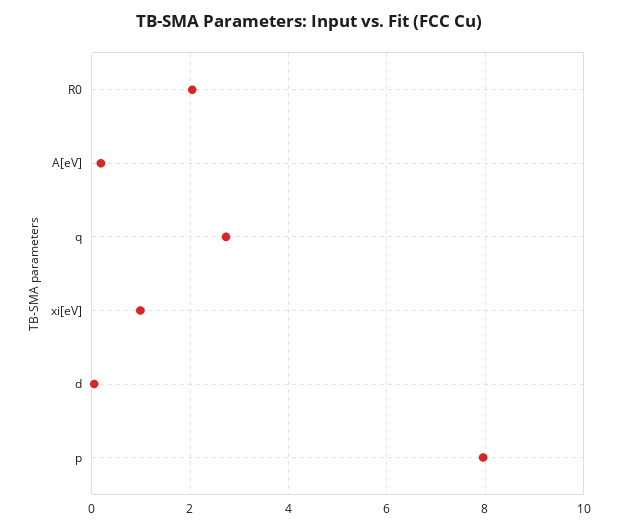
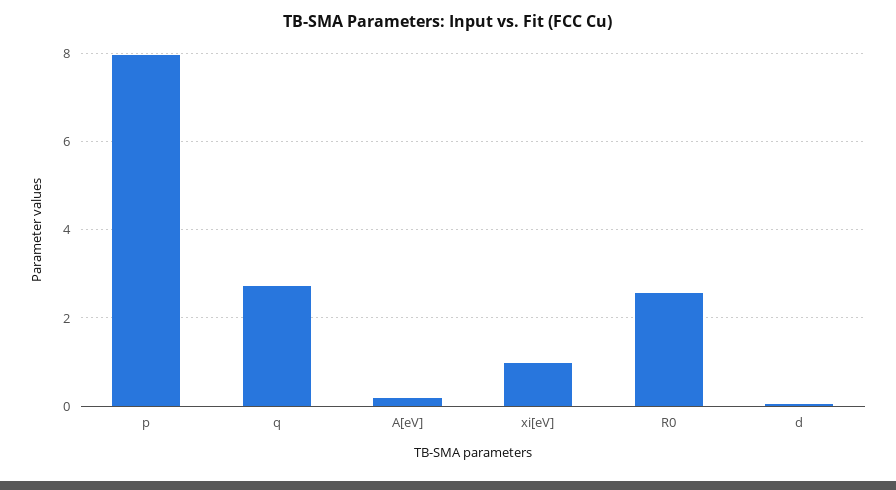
  {
-   "R0": 2,
+   "R0": 2.6,
    "A[eV]": 0.2,
    "q": 2.8,
    "xi[eV]": 1,
    "d": 0,
    "p": 8
  }

